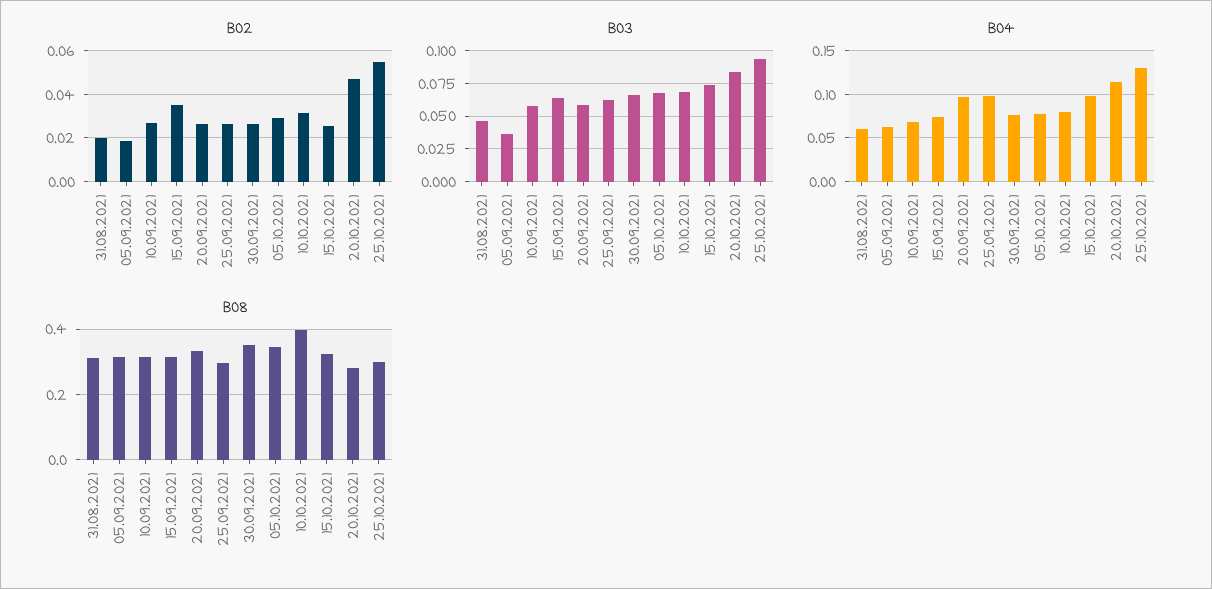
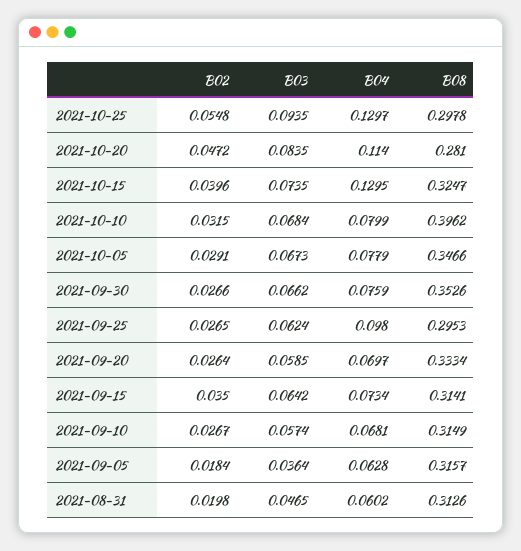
  {
    "B02": {
      "31.08.2021": 0.0198,
      "05.09.2021": 0.0184,
      "10.09.2021": 0.0267,
      "15.09.2021": 0.035,
      "20.09.2021": 0.0264,
      "25.09.2021": 0.0265,
      "30.09.2021": 0.0266,
      "05.10.2021": 0.0291,
      "10.10.2021": 0.0315,
-     "15.10.2021": 0.025,
+     "15.10.2021": 0.0396,
      "20.10.2021": 0.0472,
      "25.10.2021": 0.0548
    },
    "B03": {
      "31.08.2021": 0.0465,
      "05.09.2021": 0.0364,
      "10.09.2021": 0.0574,
      "15.09.2021": 0.0642,
      "20.09.2021": 0.0585,
      "25.09.2021": 0.0624,
      "30.09.2021": 0.0662,
      "05.10.2021": 0.0673,
      "10.10.2021": 0.0684,
      "15.10.2021": 0.0735,
      "20.10.2021": 0.0835,
      "25.10.2021": 0.0935
    },
    "B04": {
      "31.08.2021": 0.0602,
      "05.09.2021": 0.0628,
      "10.09.2021": 0.0681,
      "15.09.2021": 0.0734,
-     "20.09.2021": 0.1,
+     "20.09.2021": 0.0697,
      "25.09.2021": 0.098,
      "30.09.2021": 0.0759,
      "05.10.2021": 0.0779,
      "10.10.2021": 0.0799,
-     "15.10.2021": 0.1,
+     "15.10.2021": 0.1295,
      "20.10.2021": 0.114,
      "25.10.2021": 0.1297
    },
    "B08": {
      "31.08.2021": 0.3126,
      "05.09.2021": 0.3157,
      "10.09.2021": 0.3149,
      "15.09.2021": 0.3141,
      "20.09.2021": 0.3334,
      "25.09.2021": 0.2953,
      "30.09.2021": 0.3526,
      "05.10.2021": 0.3466,
      "10.10.2021": 0.3962,
      "15.10.2021": 0.3247,
      "20.10.2021": 0.281,
      "25.10.2021": 0.2978
    }
  }

